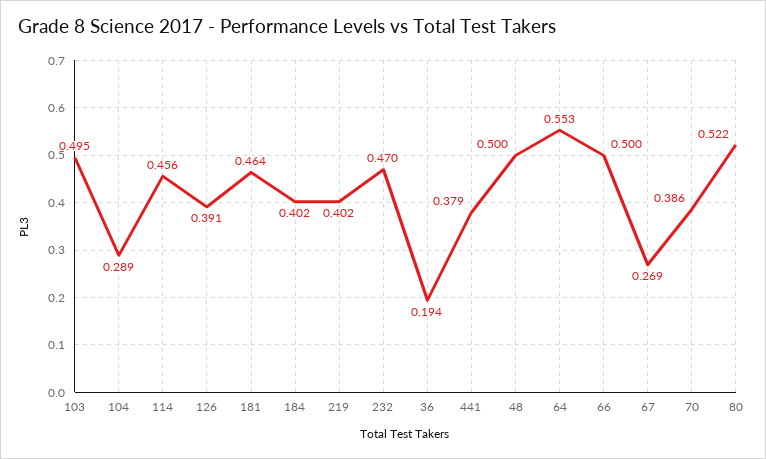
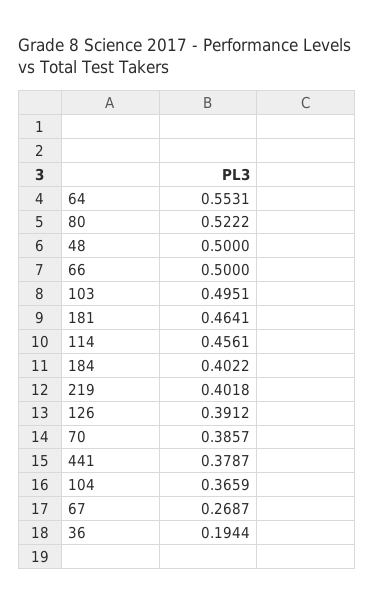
  {
    "103": 0.4951,
-   "104": 0.289,
+   "104": 0.3659,
    "114": 0.4561,
    "126": 0.3912,
    "181": 0.4641,
    "184": 0.4022,
    "219": 0.4018,
-   "232": 0.47,
    "36": 0.1944,
    "441": 0.3787,
    "48": 0.5,
    "64": 0.5531,
    "66": 0.5,
    "67": 0.2687,
    "70": 0.3857,
    "80": 0.5222
  }

